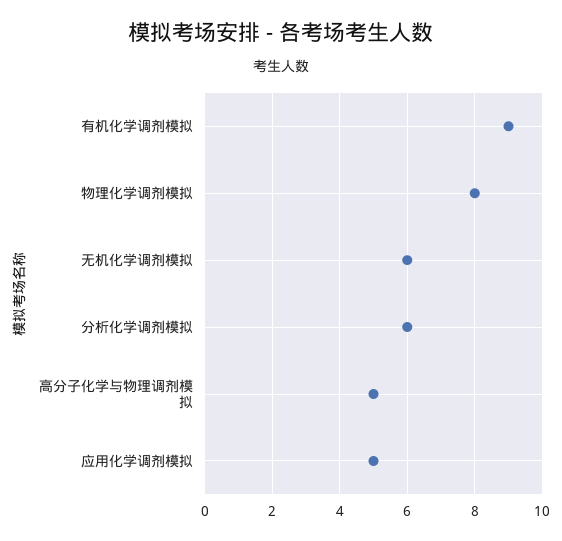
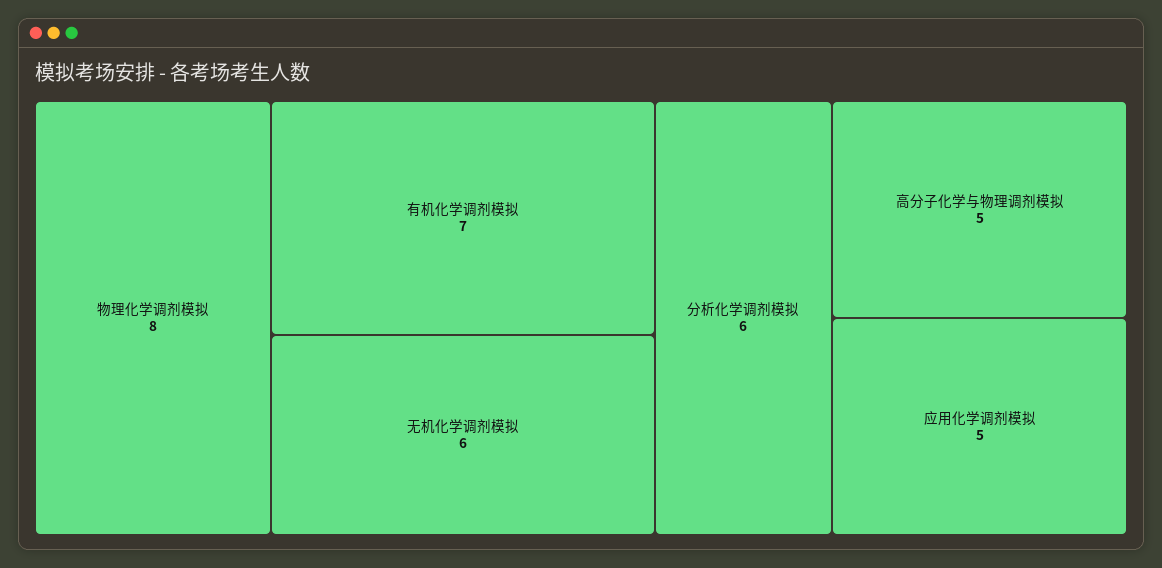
  {
-   "有机化学调剂模拟": 9,
+   "有机化学调剂模拟": 7,
    "物理化学调剂模拟": 8,
    "无机化学调剂模拟": 6,
    "分析化学调剂模拟": 6,
    "高分子化学与物理调剂模拟": 5,
    "应用化学调剂模拟": 5
  }

